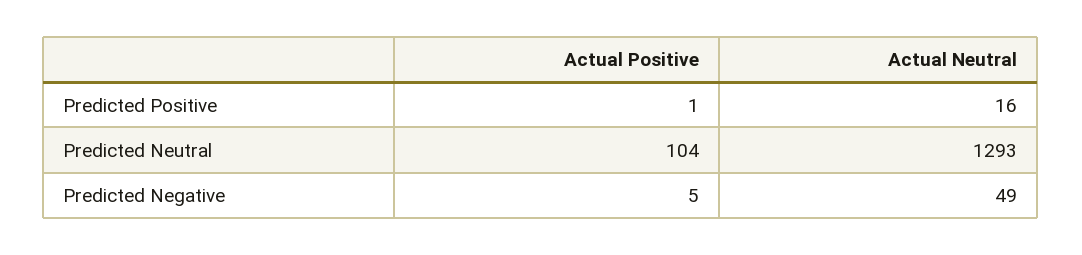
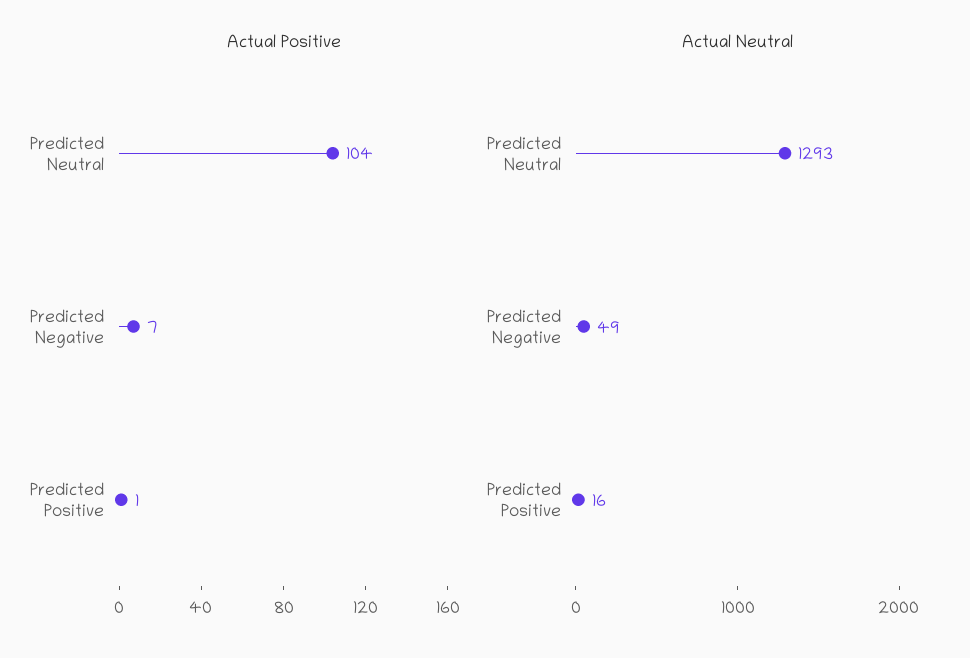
  {
    "Actual Positive": {
      "Predicted Positive": 1,
      "Predicted Neutral": 104,
-     "Predicted Negative": 5
+     "Predicted Negative": 7
    },
    "Actual Neutral": {
      "Predicted Positive": 16,
      "Predicted Neutral": 1293,
      "Predicted Negative": 49
    }
  }

